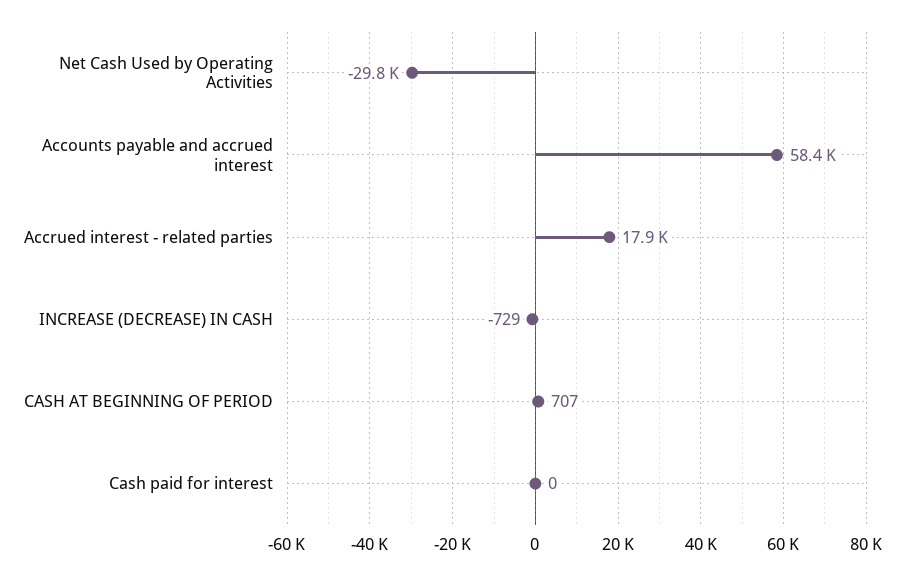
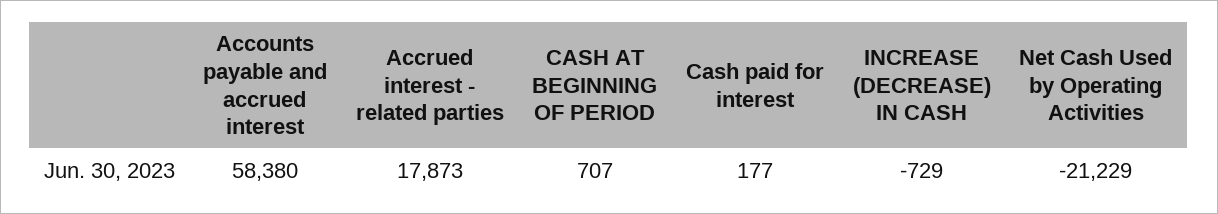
  {
-   "Net Cash Used by Operating Activities": -29800,
+   "Net Cash Used by Operating Activities": -21229,
    "Accounts payable and accrued interest": 58380,
    "Accrued interest - related parties": 17873,
    "INCREASE (DECREASE) IN CASH": -729,
    "CASH AT BEGINNING OF PERIOD": 707,
-   "Cash paid for interest": 0
+   "Cash paid for interest": 177
  }

